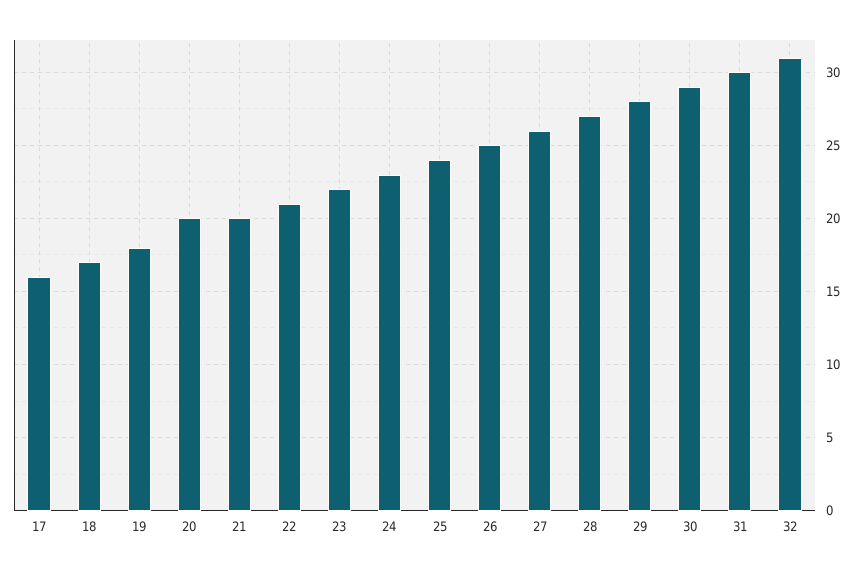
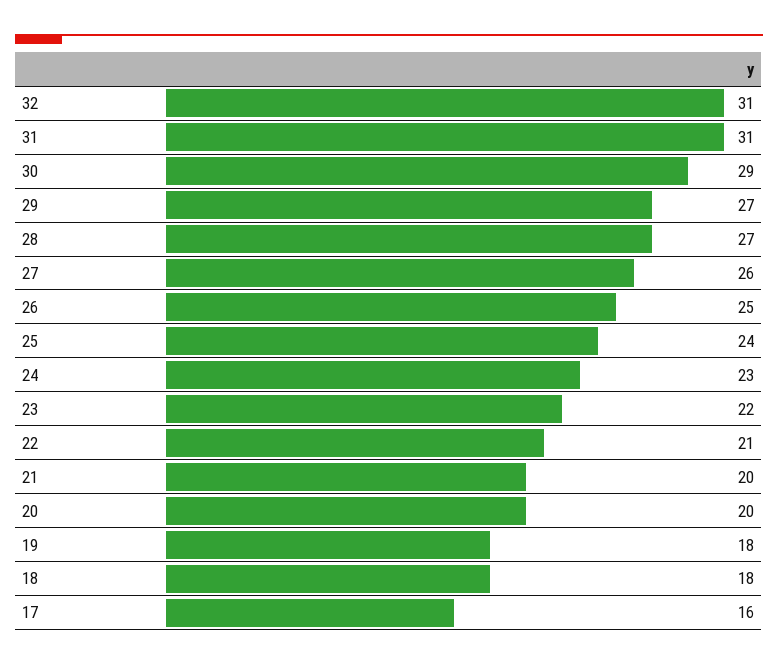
  {
    "17": 16,
-   "18": 17,
+   "18": 18,
    "19": 18,
    "20": 20,
    "21": 20,
    "22": 21,
    "23": 22,
    "24": 23,
    "25": 24,
    "26": 25,
    "27": 26,
    "28": 27,
-   "29": 28,
+   "29": 27,
    "30": 29,
-   "31": 30,
+   "31": 31,
    "32": 31
  }

